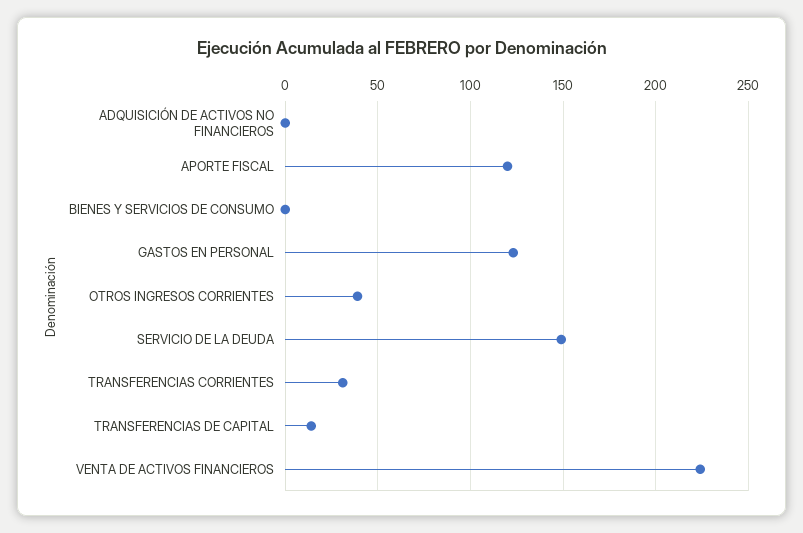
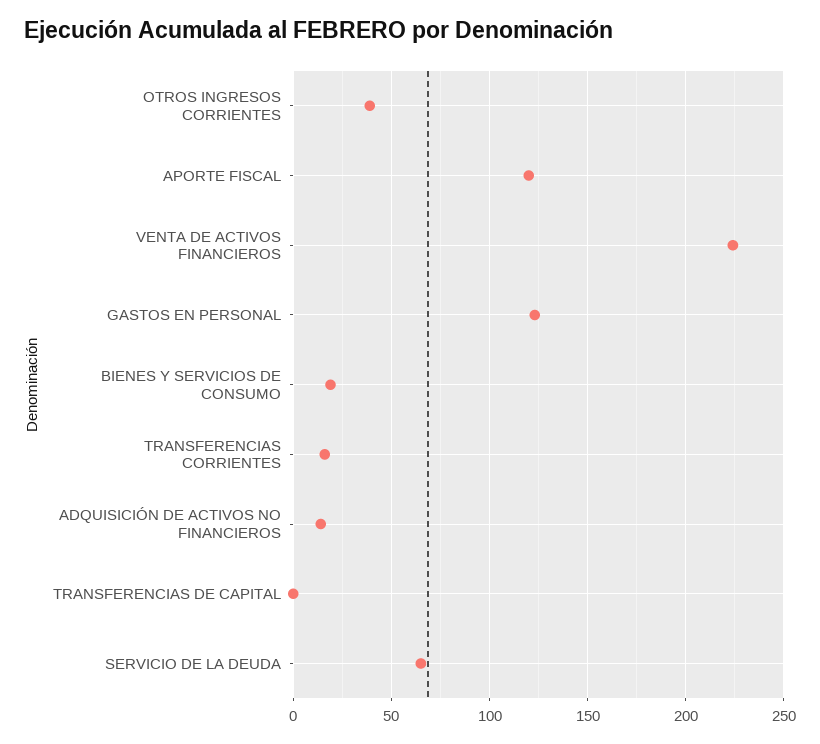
  {
-   "ADQUISICIÓN DE ACTIVOS NO FINANCIEROS": 0,
+   "ADQUISICIÓN DE ACTIVOS NO FINANCIEROS": 15,
    "APORTE FISCAL": 120,
-   "BIENES Y SERVICIOS DE CONSUMO": 0,
+   "BIENES Y SERVICIOS DE CONSUMO": 20,
    "GASTOS EN PERSONAL": 125,
    "OTROS INGRESOS CORRIENTES": 40,
-   "SERVICIO DE LA DEUDA": 150,
+   "SERVICIO DE LA DEUDA": 65,
-   "TRANSFERENCIAS CORRIENTES": 30,
+   "TRANSFERENCIAS CORRIENTES": 15,
-   "TRANSFERENCIAS DE CAPITAL": 15,
+   "TRANSFERENCIAS DE CAPITAL": 0,
    "VENTA DE ACTIVOS FINANCIEROS": 225
  }

